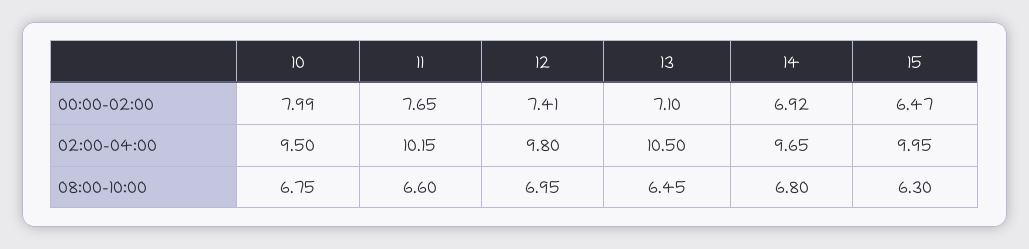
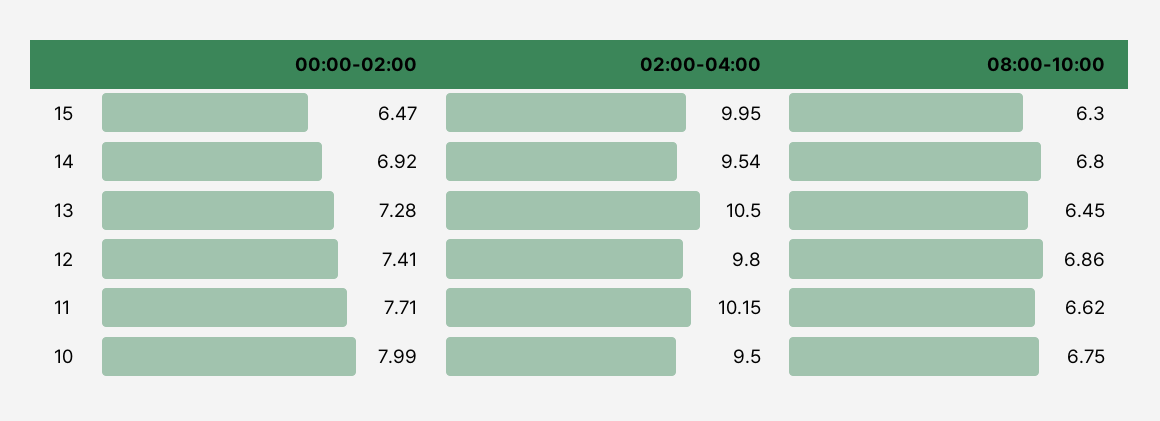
  {
    "10": {
      "00:00-02:00": 7.99,
      "02:00-04:00": 9.5,
      "08:00-10:00": 6.75
    },
    "11": {
-     "00:00-02:00": 7.65,
+     "00:00-02:00": 7.71,
      "02:00-04:00": 10.15,
-     "08:00-10:00": 6.6
+     "08:00-10:00": 6.62
    },
    "12": {
      "00:00-02:00": 7.41,
      "02:00-04:00": 9.8,
-     "08:00-10:00": 6.95
+     "08:00-10:00": 6.86
    },
    "13": {
-     "00:00-02:00": 7.1,
+     "00:00-02:00": 7.28,
      "02:00-04:00": 10.5,
      "08:00-10:00": 6.45
    },
    "14": {
      "00:00-02:00": 6.92,
-     "02:00-04:00": 9.65,
+     "02:00-04:00": 9.54,
      "08:00-10:00": 6.8
    },
    "15": {
      "00:00-02:00": 6.47,
      "02:00-04:00": 9.95,
      "08:00-10:00": 6.3
    }
  }

